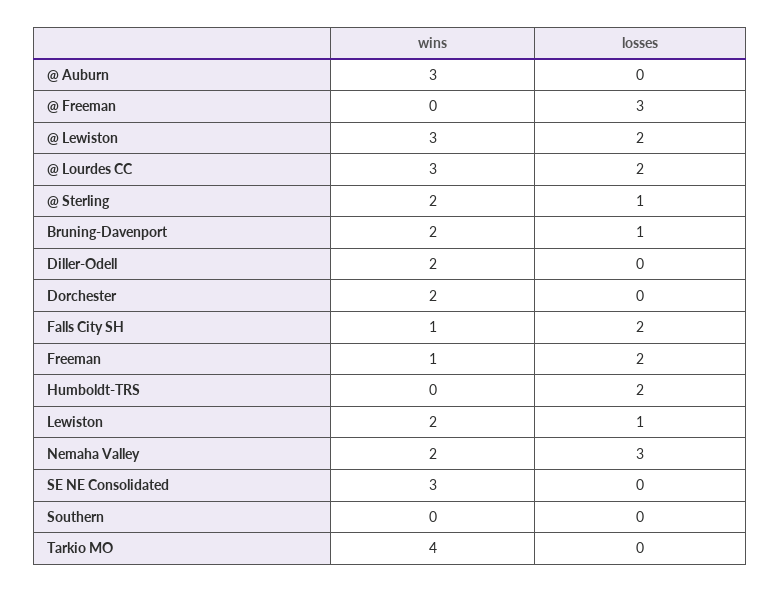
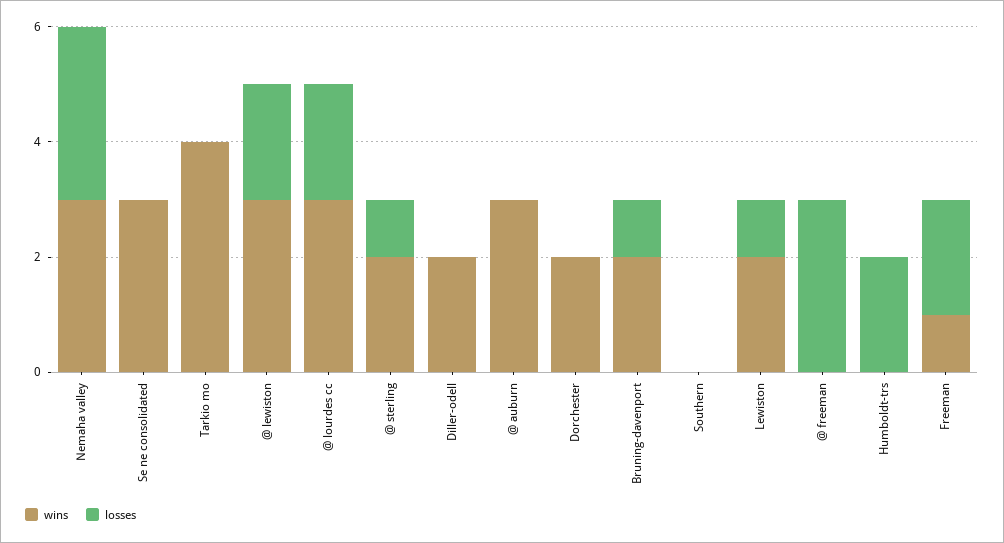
  {
    "wins": {
      "@ Auburn": 3,
      "@ Freeman": 0,
      "@ Lewiston": 3,
      "@ Lourdes CC": 3,
      "@ Sterling": 2,
      "Bruning-Davenport": 2,
      "Diller-Odell": 2,
      "Dorchester": 2,
-     "Falls City SH": 1,
      "Freeman": 1,
      "Humboldt-TRS": 0,
      "Lewiston": 2,
-     "Nemaha Valley": 2,
+     "Nemaha Valley": 3,
      "SE NE Consolidated": 3,
      "Southern": 0,
      "Tarkio MO": 4
    },
    "losses": {
      "@ Auburn": 0,
      "@ Freeman": 3,
      "@ Lewiston": 2,
      "@ Lourdes CC": 2,
      "@ Sterling": 1,
      "Bruning-Davenport": 1,
      "Diller-Odell": 0,
      "Dorchester": 0,
-     "Falls City SH": 2,
      "Freeman": 2,
      "Humboldt-TRS": 2,
      "Lewiston": 1,
      "Nemaha Valley": 3,
      "SE NE Consolidated": 0,
      "Southern": 0,
      "Tarkio MO": 0
    }
  }

